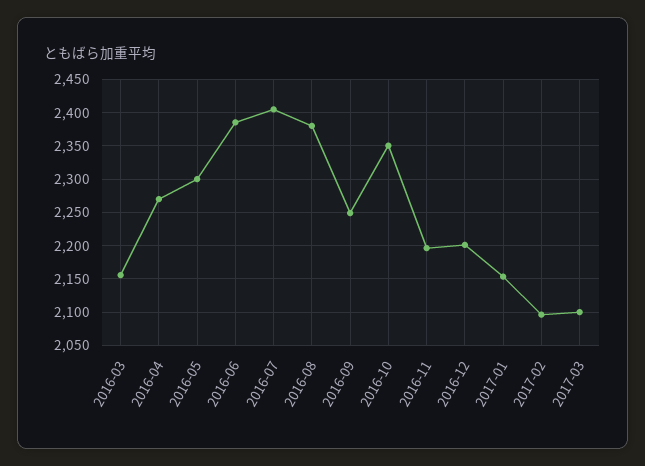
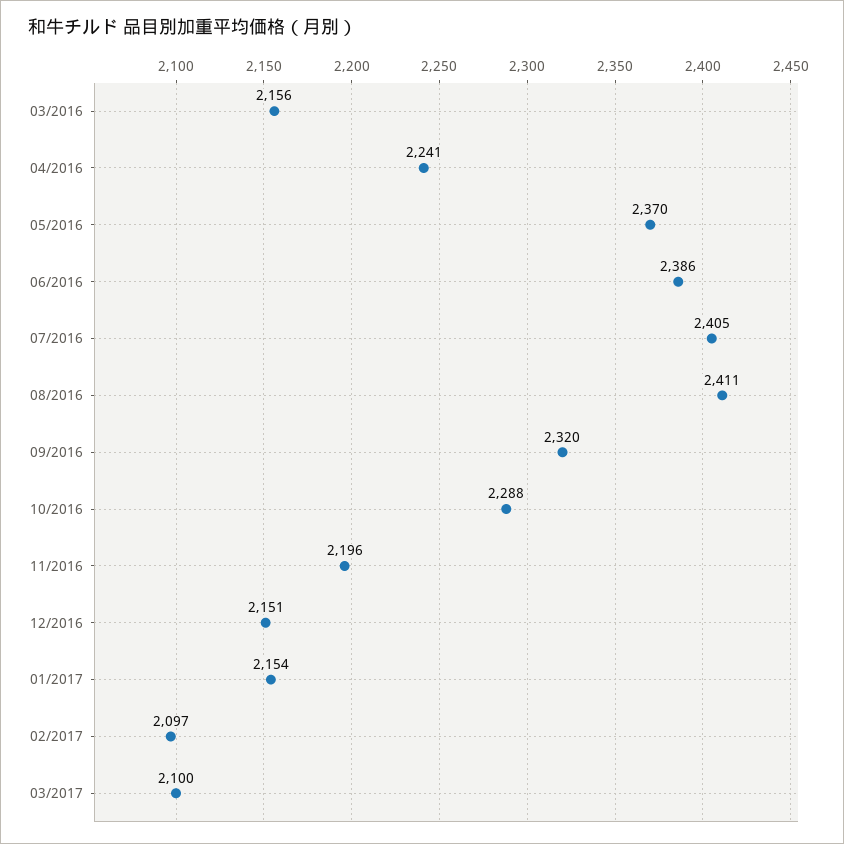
  {
    "2016-03": 2156,
-   "2016-04": 2270,
+   "2016-04": 2241,
-   "2016-05": 2300,
+   "2016-05": 2370,
    "2016-06": 2386,
    "2016-07": 2405,
-   "2016-08": 2380,
+   "2016-08": 2411,
-   "2016-09": 2250,
+   "2016-09": 2320,
-   "2016-10": 2350,
+   "2016-10": 2288,
    "2016-11": 2196,
-   "2016-12": 2200,
+   "2016-12": 2151,
    "2017-01": 2154,
    "2017-02": 2097,
    "2017-03": 2100
  }

